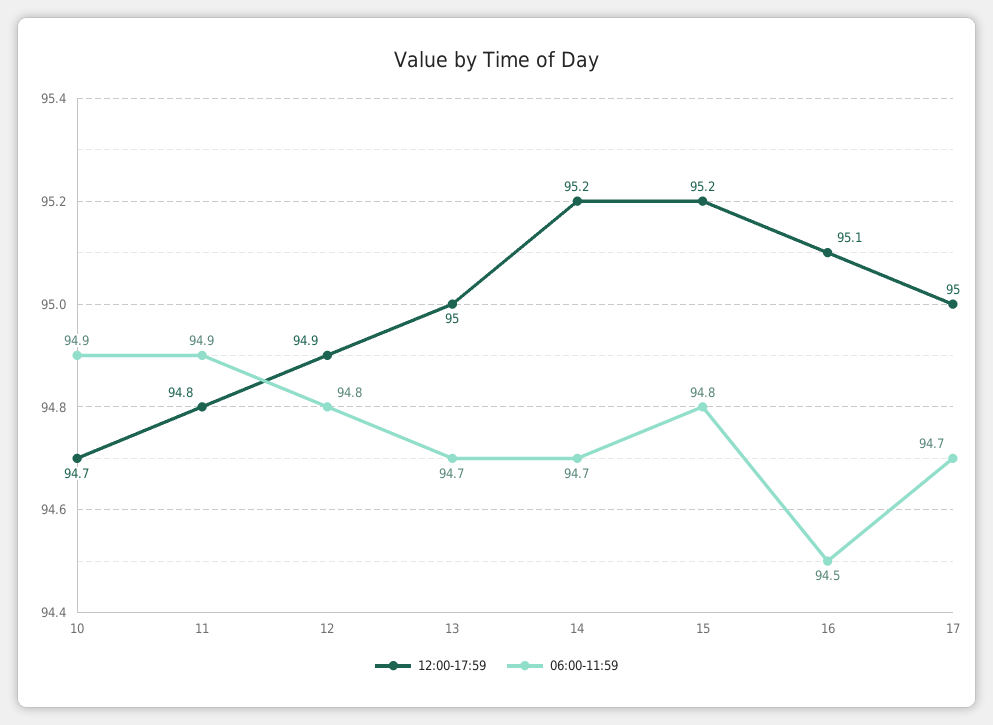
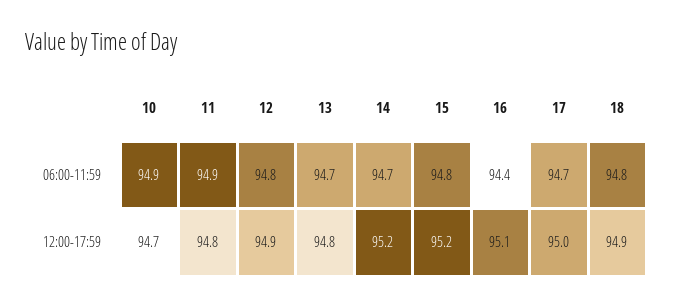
  {
    "12:00-17:59": {
      "10": 94.7,
      "11": 94.8,
      "12": 94.9,
-     "13": 95,
+     "13": 94.8,
      "14": 95.2,
      "15": 95.2,
      "16": 95.1,
-     "17": 95
+     "17": 95,
+     "18": 94.9
    },
    "06:00-11:59": {
      "10": 94.9,
      "11": 94.9,
      "12": 94.8,
      "13": 94.7,
      "14": 94.7,
      "15": 94.8,
-     "16": 94.5,
+     "16": 94.4,
-     "17": 94.7
+     "17": 94.7,
+     "18": 94.8
    }
  }

